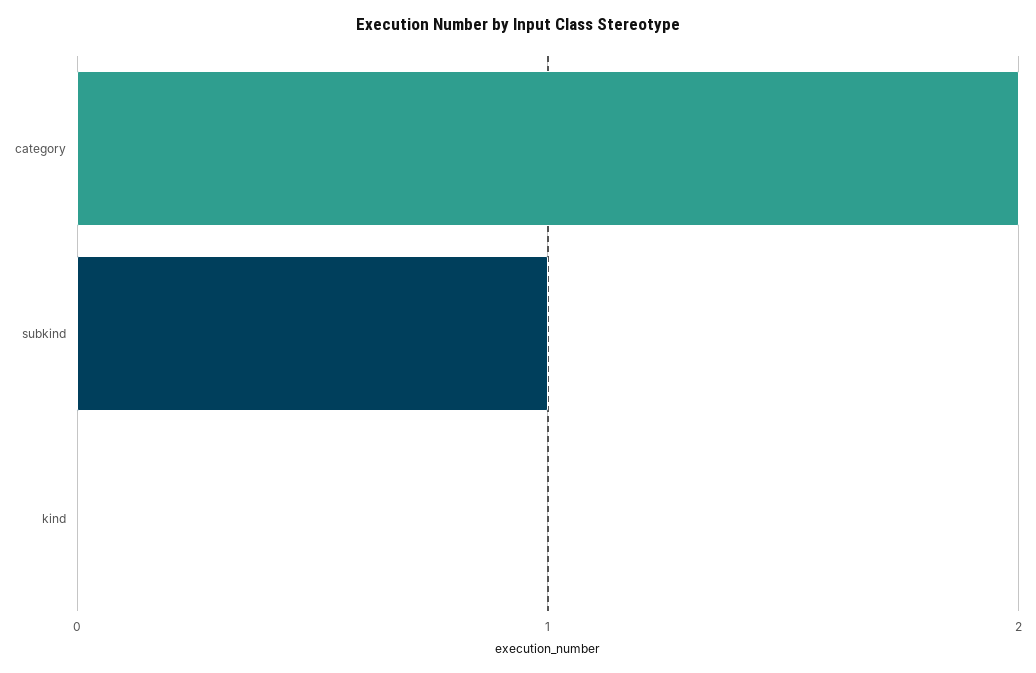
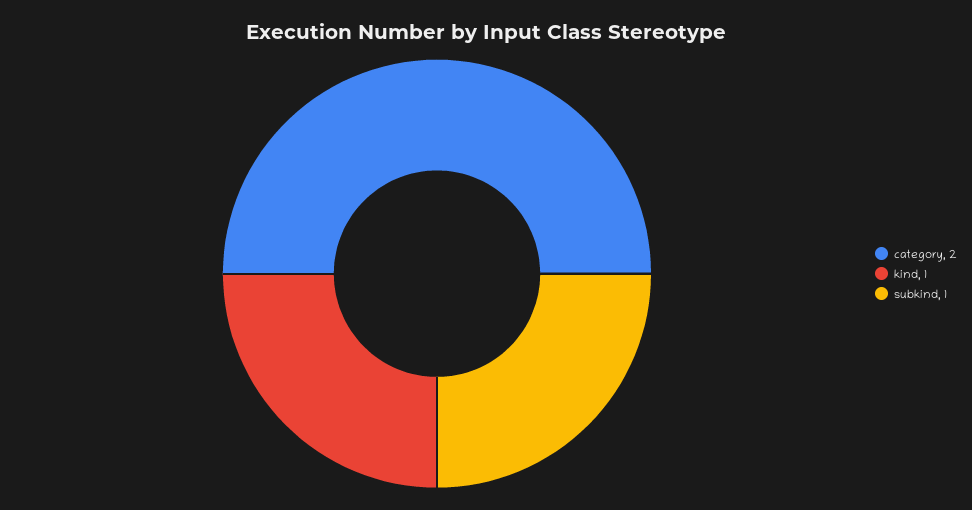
  {
    "category": 2,
    "subkind": 1,
-   "kind": 0
+   "kind": 1
  }

